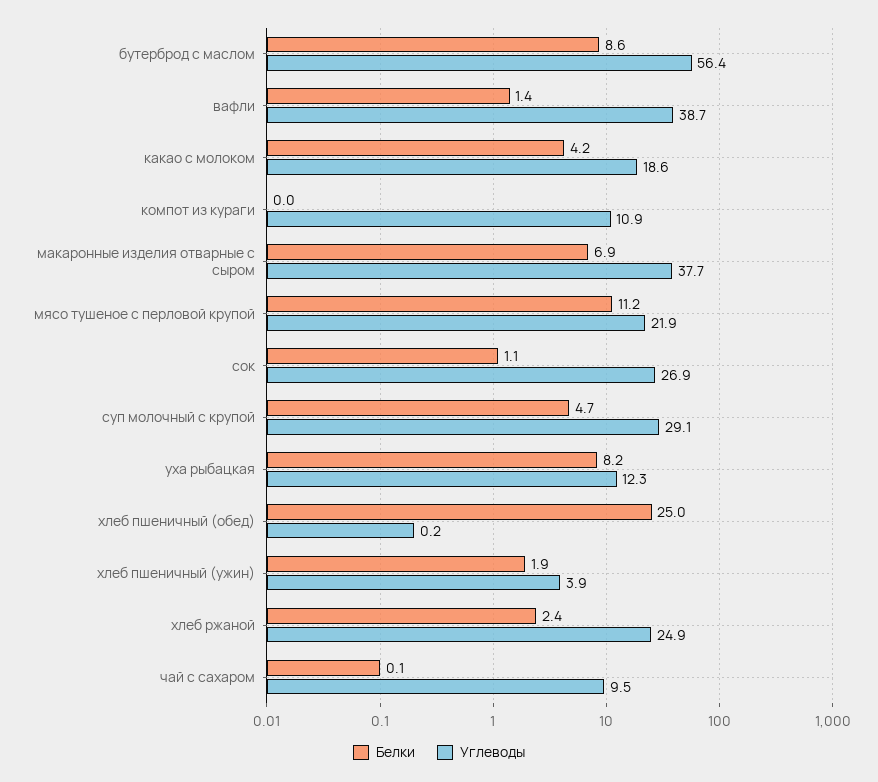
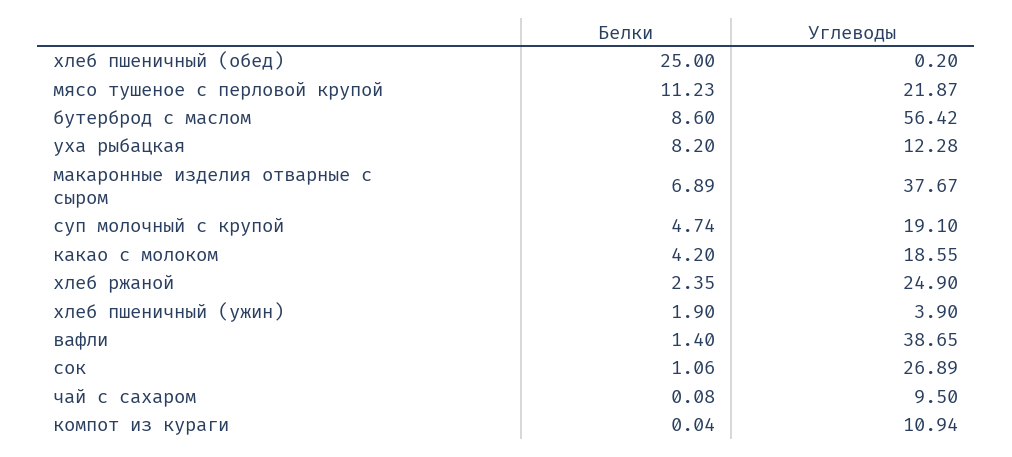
  {
    "Белки": {
      "бутерброд с маслом": 8.6,
      "вафли": 1.4,
      "какао с молоком": 4.2,
      "компот из кураги": 0.04,
      "макаронные изделия отварные с сыром": 6.89,
      "мясо тушеное с перловой крупой": 11.23,
      "сок": 1.06,
      "суп молочный с крупой": 4.74,
      "уха рыбацкая": 8.2,
      "хлеб пшеничный (обед)": 25,
      "хлеб пшеничный (ужин)": 1.9,
      "хлеб ржаной": 2.35,
      "чай с сахаром": 0.08
    },
    "Углеводы": {
      "бутерброд с маслом": 56.42,
      "вафли": 38.65,
      "какао с молоком": 18.55,
      "компот из кураги": 10.94,
      "макаронные изделия отварные с сыром": 37.67,
      "мясо тушеное с перловой крупой": 21.87,
      "сок": 26.89,
-     "суп молочный с крупой": 29.1,
+     "суп молочный с крупой": 19.1,
      "уха рыбацкая": 12.28,
      "хлеб пшеничный (обед)": 0.2,
      "хлеб пшеничный (ужин)": 3.9,
      "хлеб ржаной": 24.9,
      "чай с сахаром": 9.5
    }
  }

